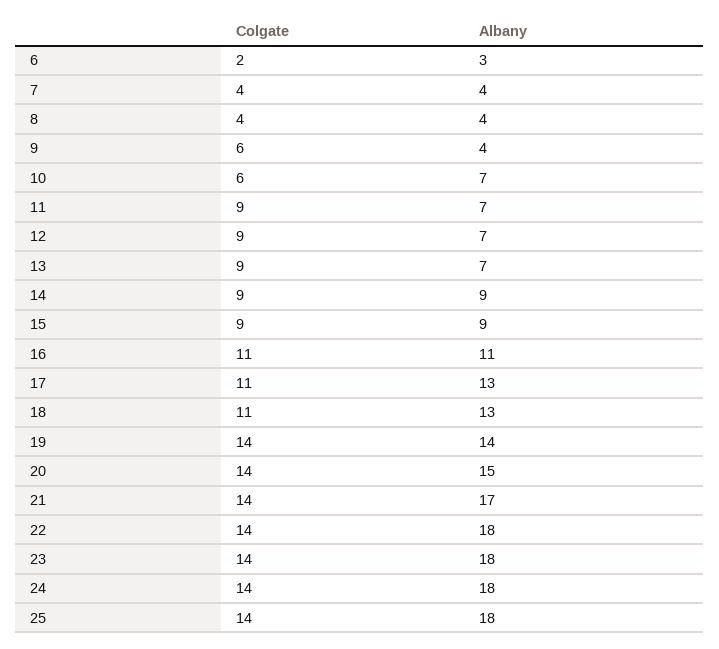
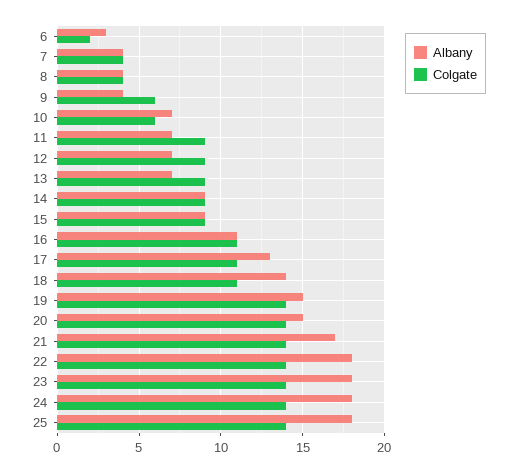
  {
    "Colgate": {
      "6": 2,
      "7": 4,
      "8": 4,
      "9": 6,
      "10": 6,
      "11": 9,
      "12": 9,
      "13": 9,
      "14": 9,
      "15": 9,
      "16": 11,
      "17": 11,
      "18": 11,
      "19": 14,
      "20": 14,
      "21": 14,
      "22": 14,
      "23": 14,
      "24": 14,
      "25": 14
    },
    "Albany": {
      "6": 3,
      "7": 4,
      "8": 4,
      "9": 4,
      "10": 7,
      "11": 7,
      "12": 7,
      "13": 7,
      "14": 9,
      "15": 9,
      "16": 11,
      "17": 13,
-     "18": 13,
+     "18": 14,
-     "19": 14,
+     "19": 15,
      "20": 15,
      "21": 17,
      "22": 18,
      "23": 18,
      "24": 18,
      "25": 18
    }
  }

